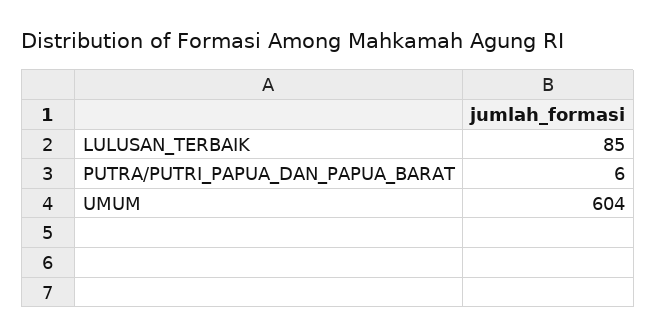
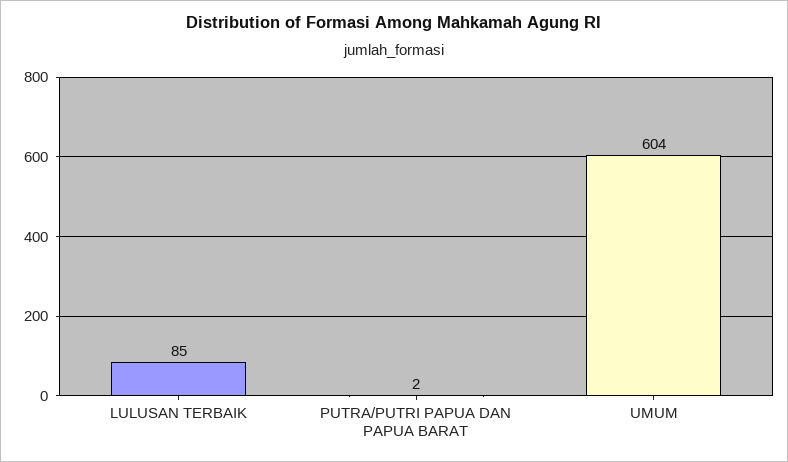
  {
    "LULUSAN_TERBAIK": 85,
-   "PUTRA/PUTRI_PAPUA_DAN_PAPUA_BARAT": 6,
+   "PUTRA/PUTRI_PAPUA_DAN_PAPUA_BARAT": 2,
    "UMUM": 604
  }

